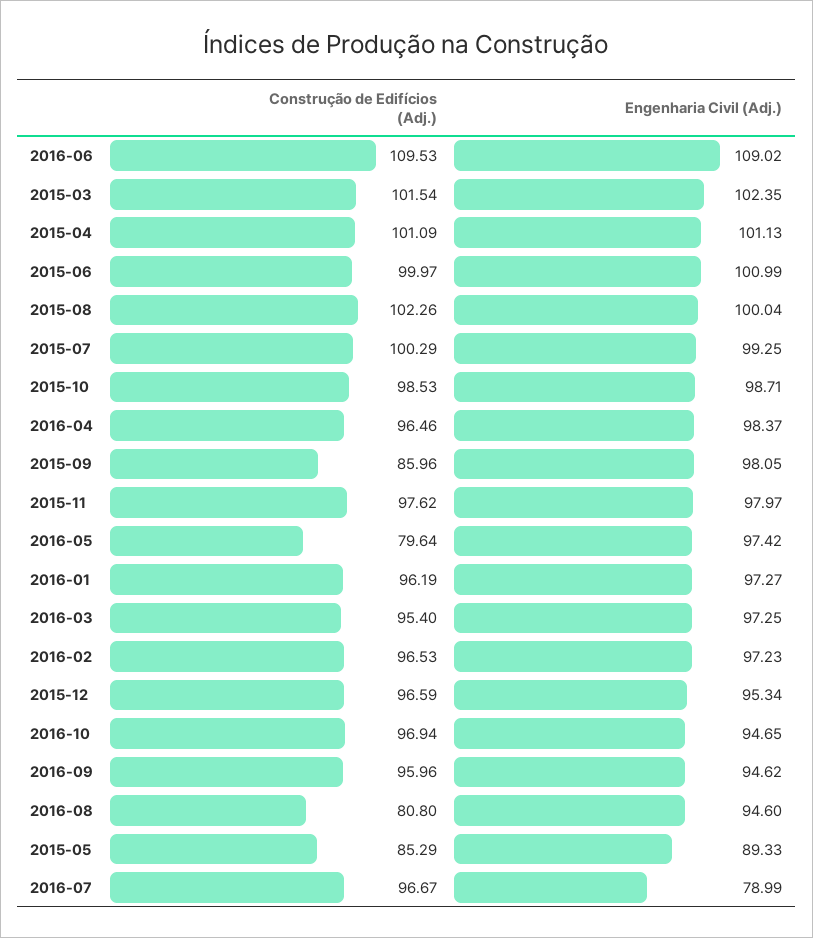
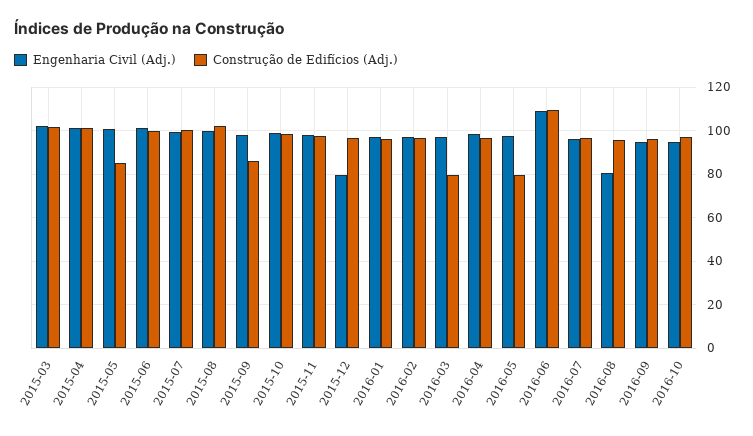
  {
    "Construção de Edifícios (Adj.)": {
      "2016-06": 109.53,
      "2015-03": 101.54,
      "2015-04": 101.09,
      "2015-06": 99.97,
      "2015-08": 102.26,
      "2015-07": 100.29,
      "2015-10": 98.53,
      "2016-04": 96.46,
      "2015-09": 85.96,
      "2015-11": 97.62,
      "2016-05": 79.64,
      "2016-01": 96.19,
-     "2016-03": 95.4,
+     "2016-03": 80,
      "2016-02": 96.53,
      "2015-12": 96.59,
      "2016-10": 96.94,
      "2016-09": 95.96,
-     "2016-08": 80.8,
+     "2016-08": 95,
      "2015-05": 85.29,
      "2016-07": 96.67
    },
    "Engenharia Civil (Adj.)": {
      "2016-06": 109.02,
      "2015-03": 102.35,
      "2015-04": 101.13,
      "2015-06": 100.99,
      "2015-08": 100.04,
      "2015-07": 99.25,
      "2015-10": 98.71,
      "2016-04": 98.37,
      "2015-09": 98.05,
      "2015-11": 97.97,
      "2016-05": 97.42,
      "2016-01": 97.27,
      "2016-03": 97.25,
      "2016-02": 97.23,
-     "2015-12": 95.34,
+     "2015-12": 80,
      "2016-10": 94.65,
      "2016-09": 94.62,
-     "2016-08": 94.6,
+     "2016-08": 80,
-     "2015-05": 89.33,
+     "2015-05": 100,
-     "2016-07": 78.99
+     "2016-07": 95
    }
  }

